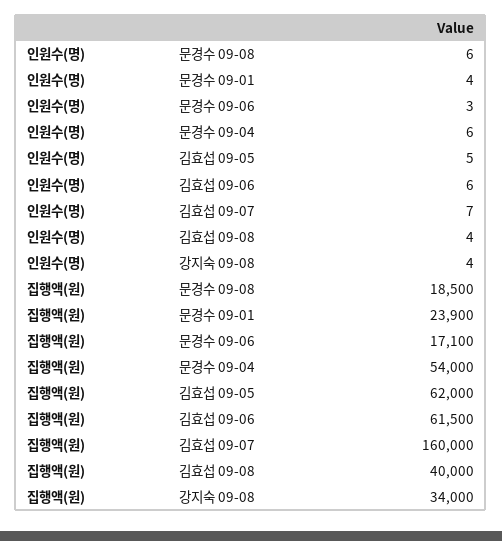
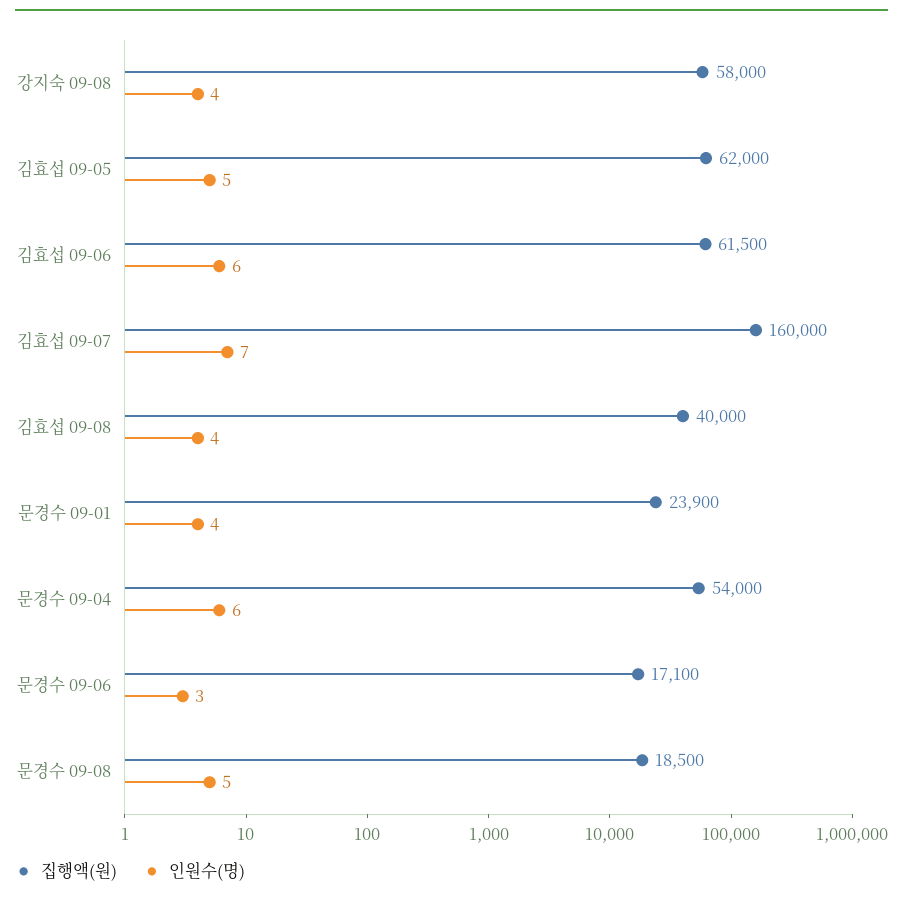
  {
    "인원수(명)": {
-     "문경수 09-08": 6,
+     "문경수 09-08": 5,
      "문경수 09-01": 4,
      "문경수 09-06": 3,
      "문경수 09-04": 6,
      "김효섭 09-05": 5,
      "김효섭 09-06": 6,
      "김효섭 09-07": 7,
      "김효섭 09-08": 4,
      "강지숙 09-08": 4
    },
    "집행액(원)": {
      "문경수 09-08": 18500,
      "문경수 09-01": 23900,
      "문경수 09-06": 17100,
      "문경수 09-04": 54000,
      "김효섭 09-05": 62000,
      "김효섭 09-06": 61500,
      "김효섭 09-07": 160000,
      "김효섭 09-08": 40000,
-     "강지숙 09-08": 34000
+     "강지숙 09-08": 58000
    }
  }

